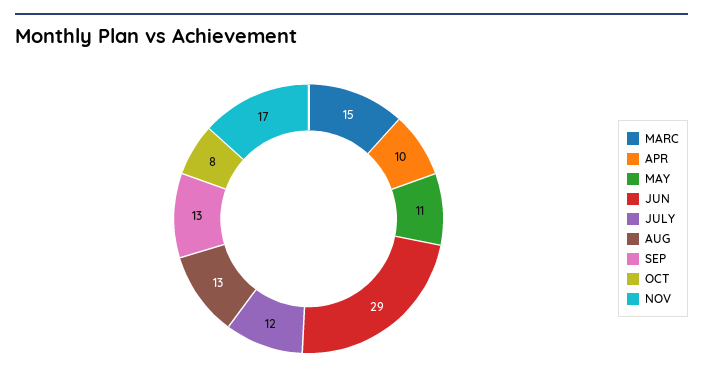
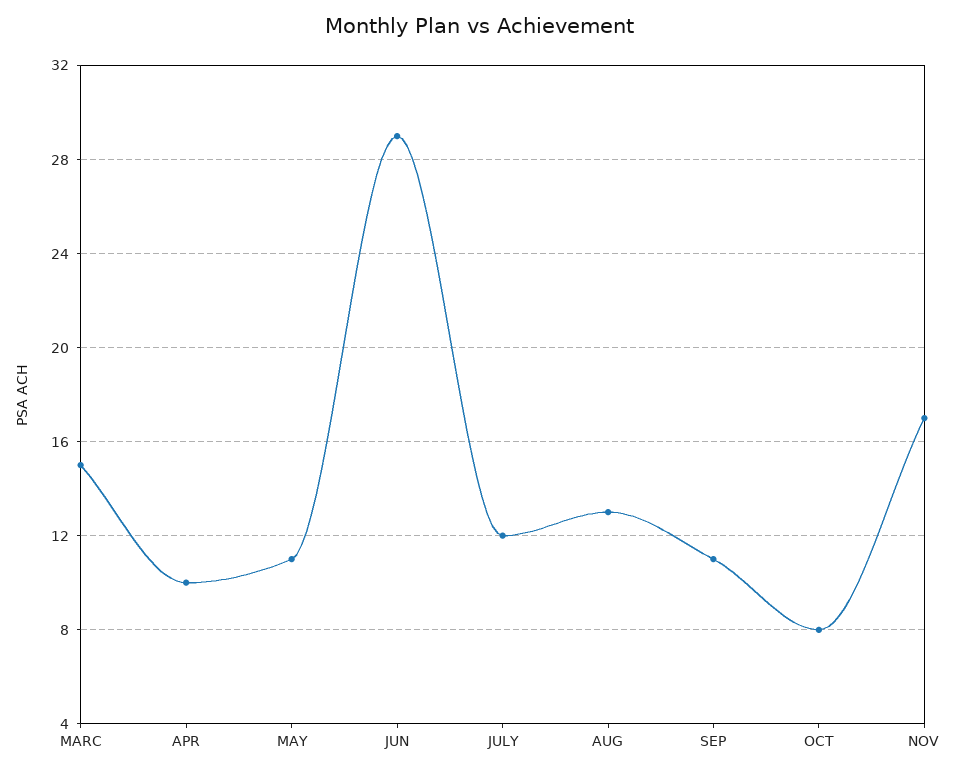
  {
    "MARC": 15,
    "APR": 10,
    "MAY": 11,
    "JUN": 29,
    "JULY": 12,
    "AUG": 13,
-   "SEP": 13,
+   "SEP": 11,
    "OCT": 8,
    "NOV": 17
  }

